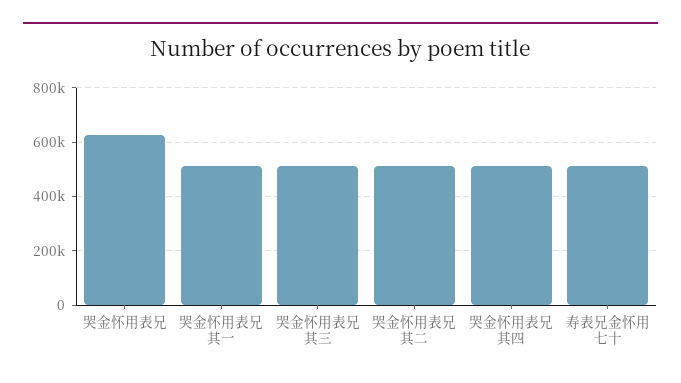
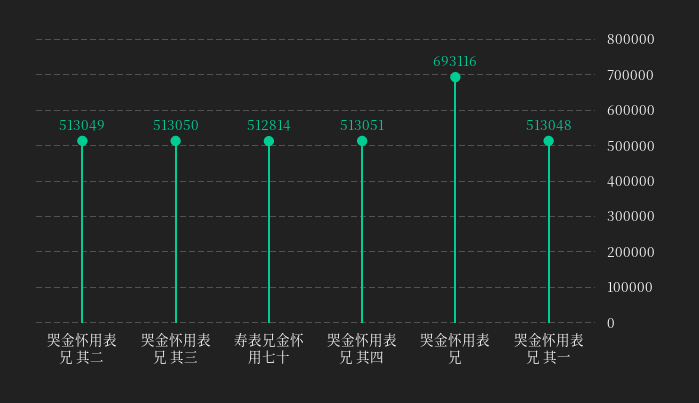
  {
-   "哭金怀用表兄": 625000,
+   "哭金怀用表兄": 693116,
    "哭金怀用表兄 其一": 513048,
    "哭金怀用表兄 其三": 513050,
    "哭金怀用表兄 其二": 513049,
    "哭金怀用表兄 其四": 513051,
    "寿表兄金怀用七十": 512814
  }

